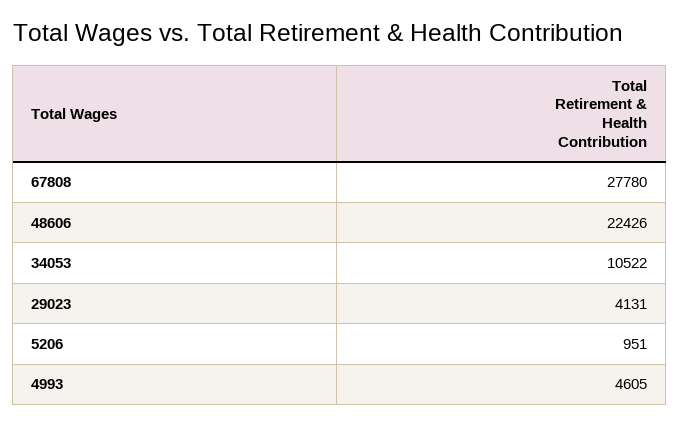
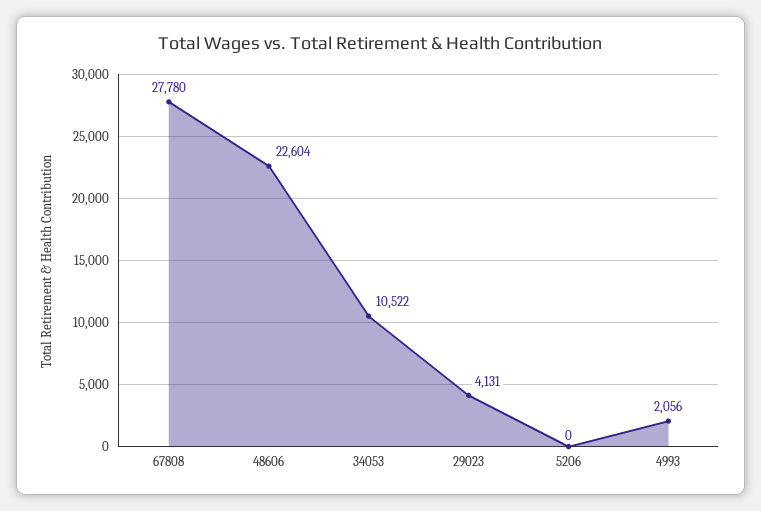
  {
    "67808": 27780,
-   "48606": 22426,
+   "48606": 22604,
    "34053": 10522,
    "29023": 4131,
-   "5206": 951,
+   "5206": 0,
-   "4993": 4605
+   "4993": 2056
  }

